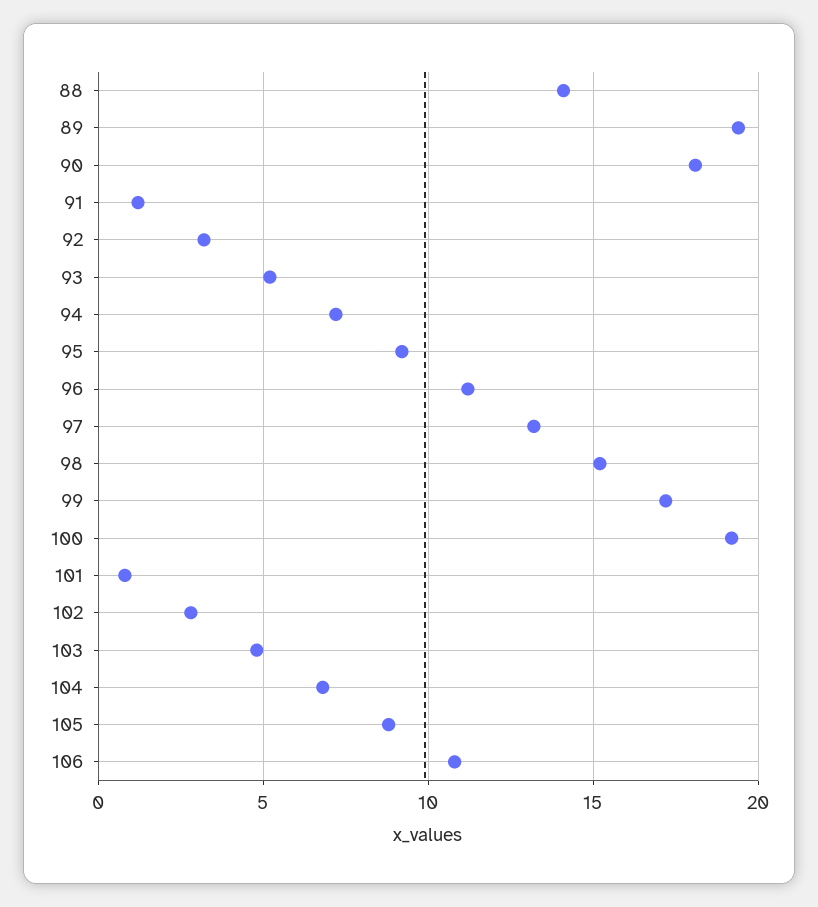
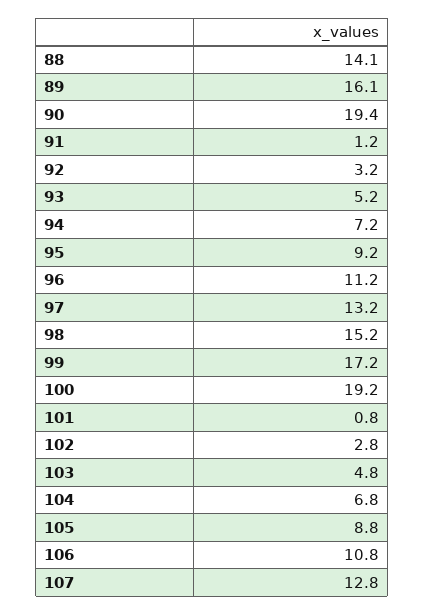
  {
    "88": 14.1,
-   "89": 19.5,
+   "89": 16.1,
-   "90": 18,
+   "90": 19.4,
    "91": 1.2,
    "92": 3.2,
    "93": 5.2,
    "94": 7.2,
    "95": 9.2,
    "96": 11.2,
    "97": 13.2,
    "98": 15.2,
    "99": 17.2,
    "100": 19.2,
    "101": 0.8,
    "102": 2.8,
    "103": 4.8,
    "104": 6.8,
    "105": 8.8,
-   "106": 10.8
+   "106": 10.8,
+   "107": 12.8
  }

